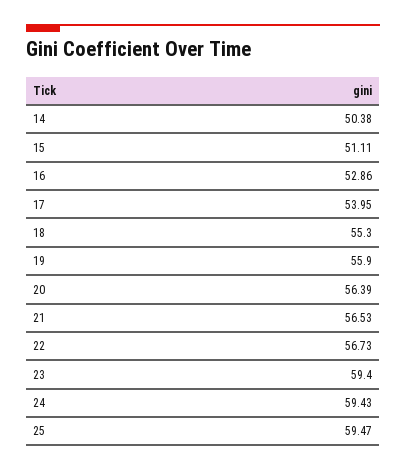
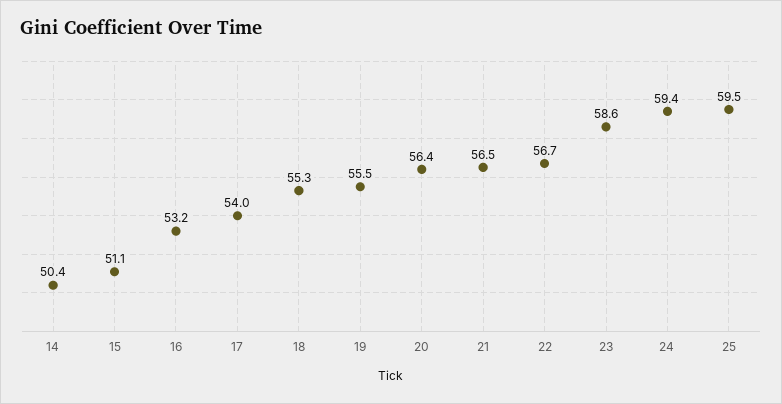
  {
    "14": 50.38,
    "15": 51.11,
-   "16": 52.86,
+   "16": 53.2,
    "17": 53.95,
    "18": 55.3,
-   "19": 55.9,
+   "19": 55.5,
    "20": 56.39,
    "21": 56.53,
    "22": 56.73,
-   "23": 59.4,
+   "23": 58.6,
    "24": 59.43,
    "25": 59.47
  }

